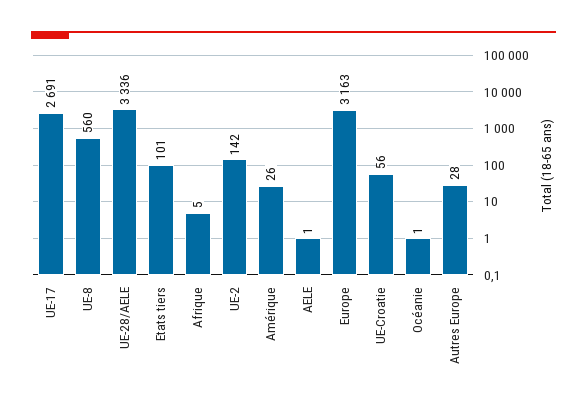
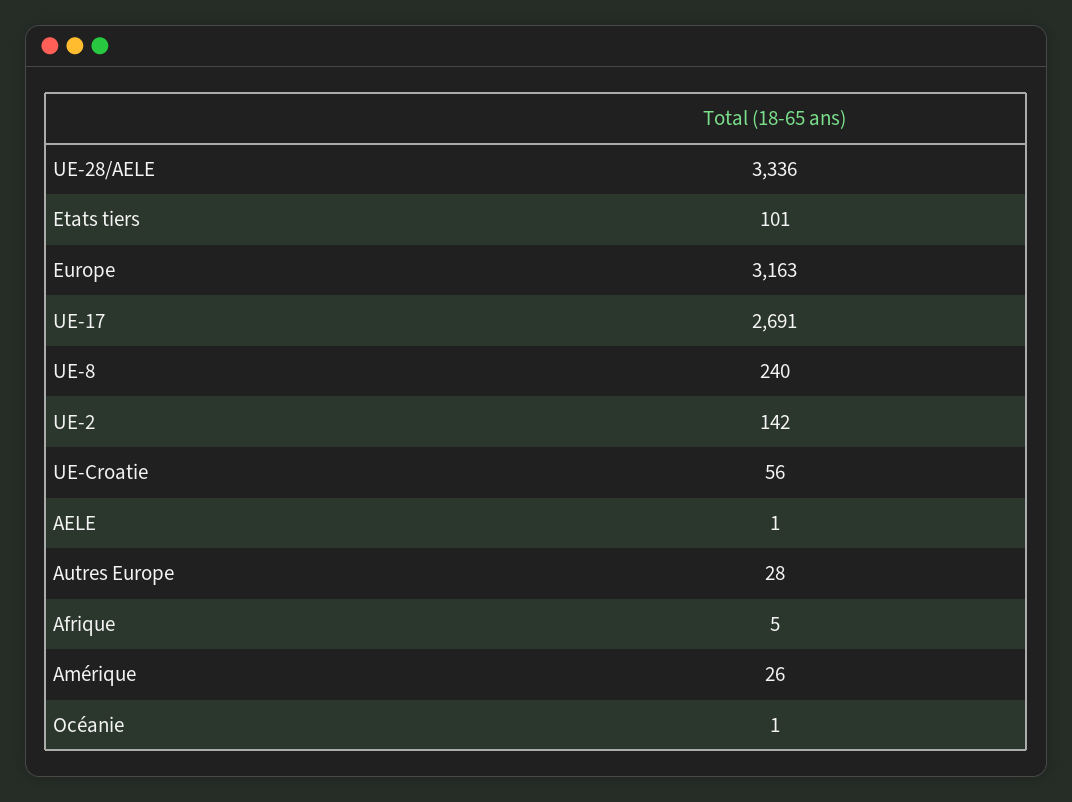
  {
    "UE-17": 2691,
-   "UE-8": 560,
+   "UE-8": 240,
    "UE-28/AELE": 3336,
    "Etats tiers": 101,
    "Afrique": 5,
    "UE-2": 142,
    "Amérique": 26,
    "AELE": 1,
    "Europe": 3163,
    "UE-Croatie": 56,
    "Océanie": 1,
    "Autres Europe": 28
  }

